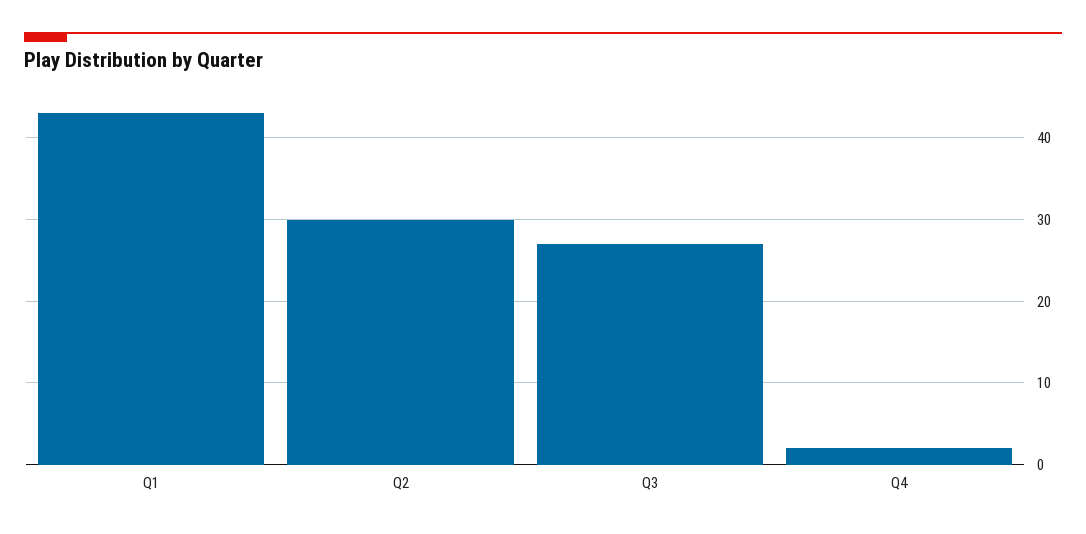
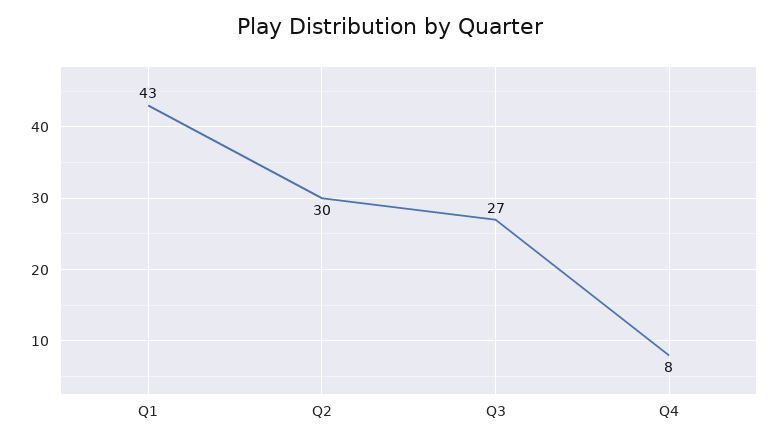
  {
    "Q1": 43,
    "Q2": 30,
    "Q3": 27,
-   "Q4": 2
+   "Q4": 8
  }

